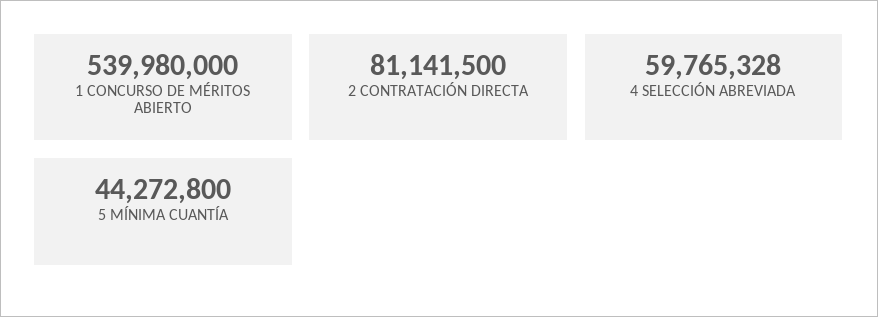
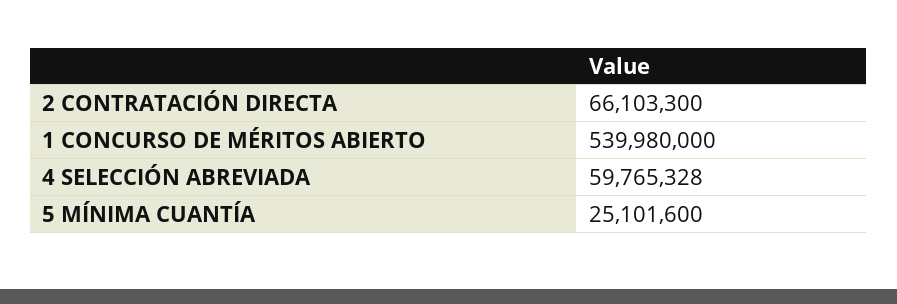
  {
    "1 CONCURSO DE MÉRITOS ABIERTO": 539980000,
-   "2 CONTRATACIÓN DIRECTA": 81141500,
+   "2 CONTRATACIÓN DIRECTA": 66103300,
    "4 SELECCIÓN ABREVIADA": 59765328,
-   "5 MÍNIMA CUANTÍA": 44272800
+   "5 MÍNIMA CUANTÍA": 25101600
  }

